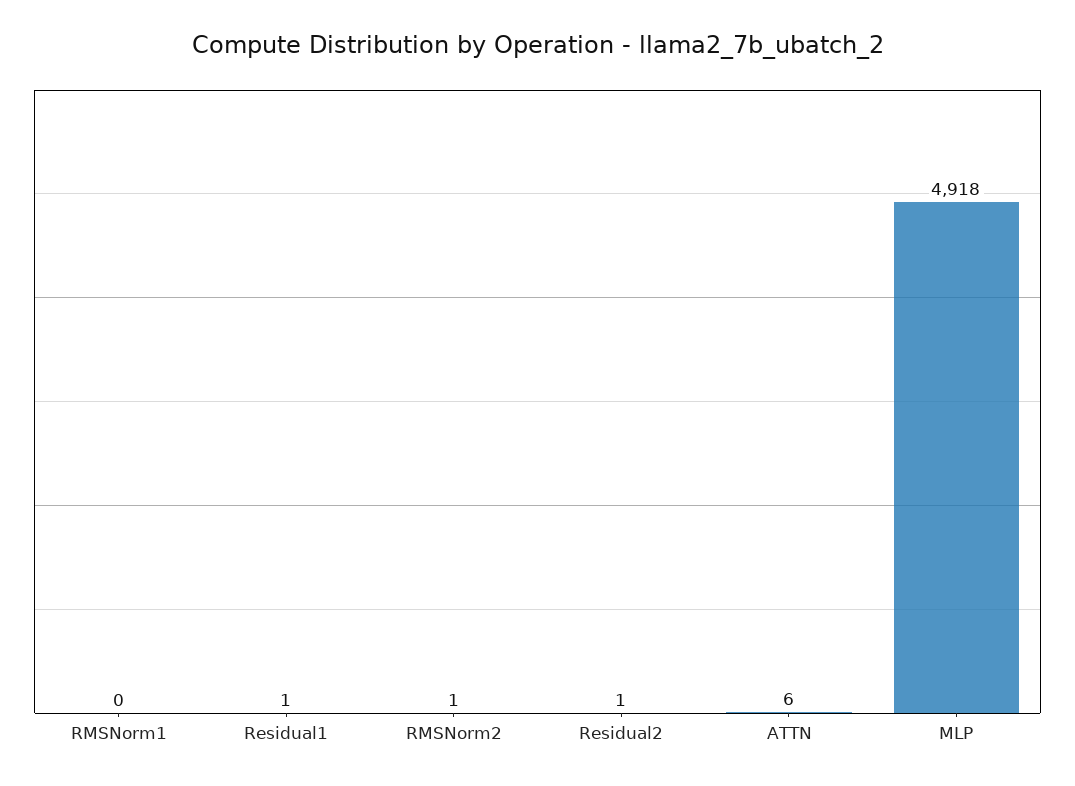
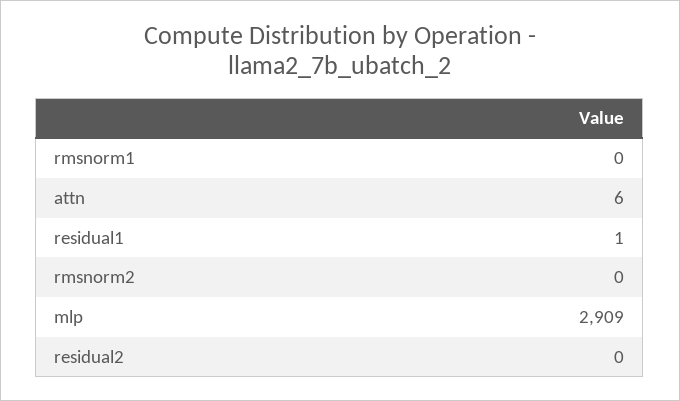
  {
    "RMSNorm1": 0,
    "Residual1": 1,
-   "RMSNorm2": 1,
+   "RMSNorm2": 0,
-   "Residual2": 1,
+   "Residual2": 0,
    "ATTN": 6,
-   "MLP": 4918
+   "MLP": 2909
  }

